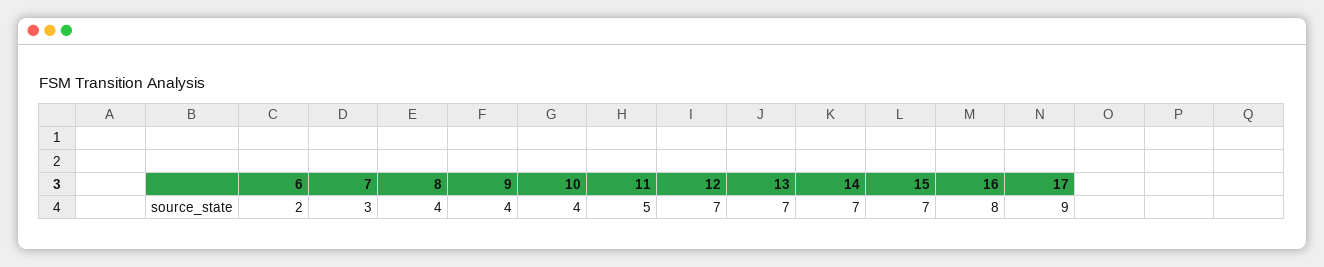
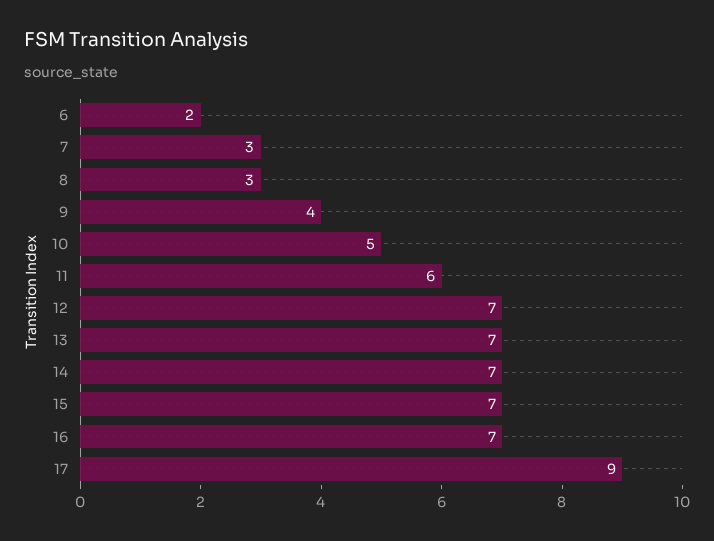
  {
    "6": 2,
    "7": 3,
-   "8": 4,
+   "8": 3,
    "9": 4,
-   "10": 4,
+   "10": 5,
-   "11": 5,
+   "11": 6,
    "12": 7,
    "13": 7,
    "14": 7,
    "15": 7,
-   "16": 8,
+   "16": 7,
    "17": 9
  }

